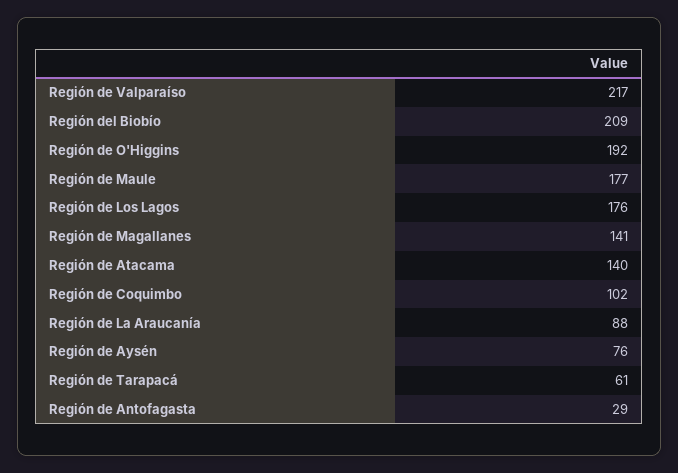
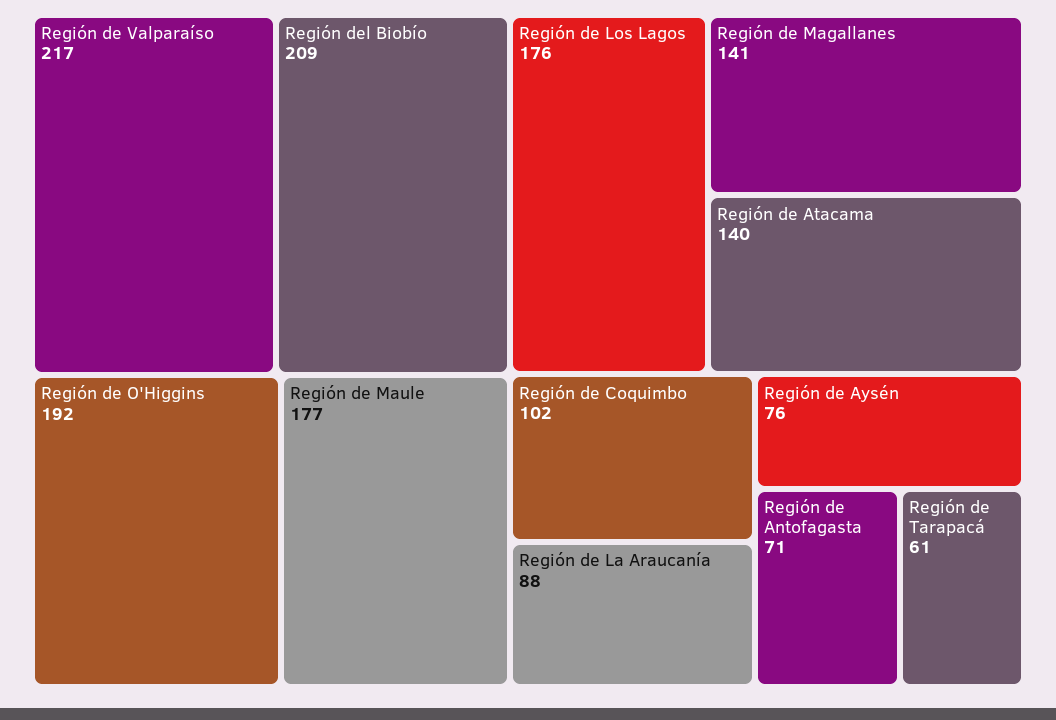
  {
    "Región de Valparaíso": 217,
    "Región del Biobío": 209,
    "Región de O'Higgins": 192,
    "Región de Maule": 177,
    "Región de Los Lagos": 176,
    "Región de Magallanes": 141,
    "Región de Atacama": 140,
    "Región de Coquimbo": 102,
    "Región de La Araucanía": 88,
    "Región de Aysén": 76,
    "Región de Tarapacá": 61,
-   "Región de Antofagasta": 29
+   "Región de Antofagasta": 71
  }

